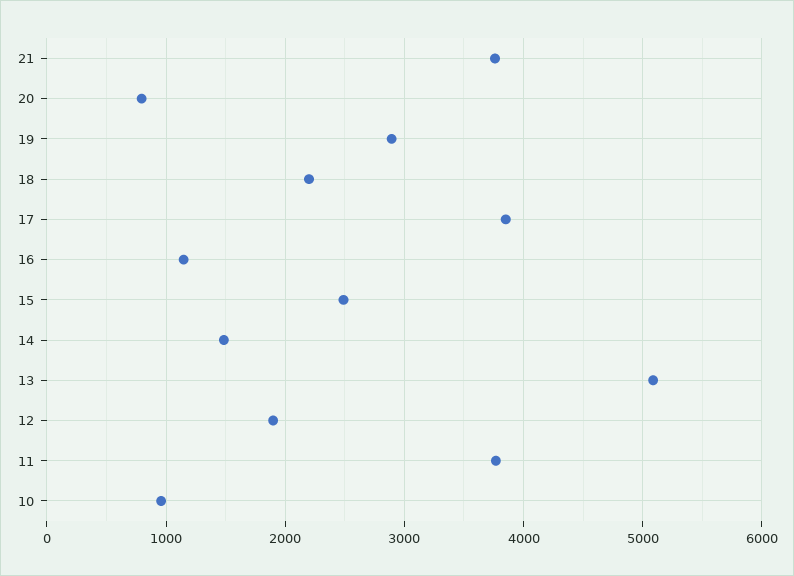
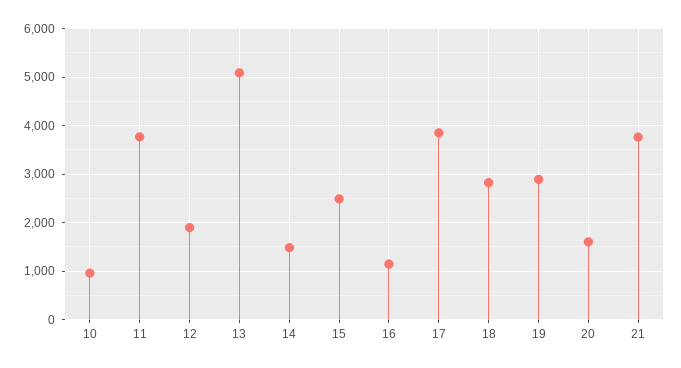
  {
    "21": 3800,
-   "20": 800,
+   "20": 1600,
    "19": 2900,
-   "18": 2200,
+   "18": 2800,
    "17": 3900,
    "16": 1100,
    "15": 2500,
    "14": 1500,
    "13": 5100,
    "12": 1900,
    "11": 3800,
    "10": 1000
  }

